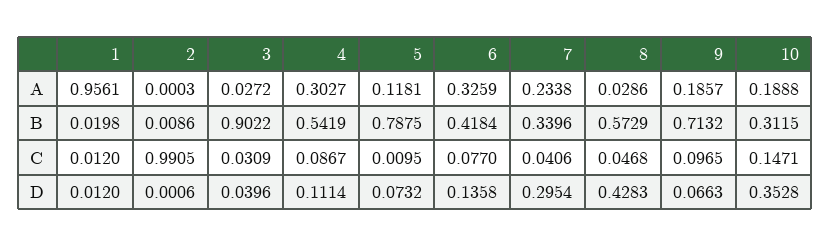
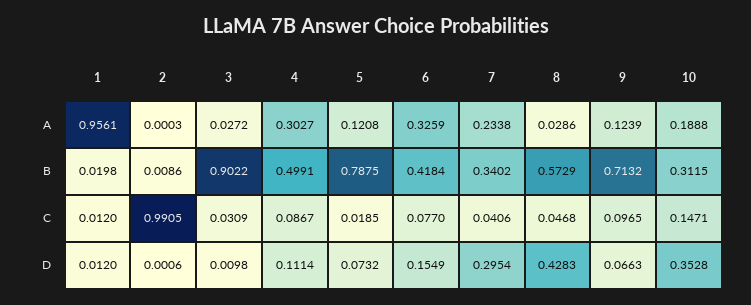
  {
    "1": {
      "A": 0.9561,
      "B": 0.0198,
      "C": 0.012,
      "D": 0.012
    },
    "2": {
      "A": 0.0003,
      "B": 0.0086,
      "C": 0.9905,
      "D": 0.0006
    },
    "3": {
      "A": 0.0272,
      "B": 0.9022,
      "C": 0.0309,
-     "D": 0.0396
+     "D": 0.0098
    },
    "4": {
      "A": 0.3027,
-     "B": 0.5419,
+     "B": 0.4991,
      "C": 0.0867,
      "D": 0.1114
    },
    "5": {
-     "A": 0.1181,
+     "A": 0.1208,
      "B": 0.7875,
-     "C": 0.0095,
+     "C": 0.0185,
      "D": 0.0732
    },
    "6": {
      "A": 0.3259,
      "B": 0.4184,
      "C": 0.077,
-     "D": 0.1358
+     "D": 0.1549
    },
    "7": {
      "A": 0.2338,
-     "B": 0.3396,
+     "B": 0.3402,
      "C": 0.0406,
      "D": 0.2954
    },
    "8": {
      "A": 0.0286,
      "B": 0.5729,
      "C": 0.0468,
      "D": 0.4283
    },
    "9": {
-     "A": 0.1857,
+     "A": 0.1239,
      "B": 0.7132,
      "C": 0.0965,
      "D": 0.0663
    },
    "10": {
      "A": 0.1888,
      "B": 0.3115,
      "C": 0.1471,
      "D": 0.3528
    }
  }

